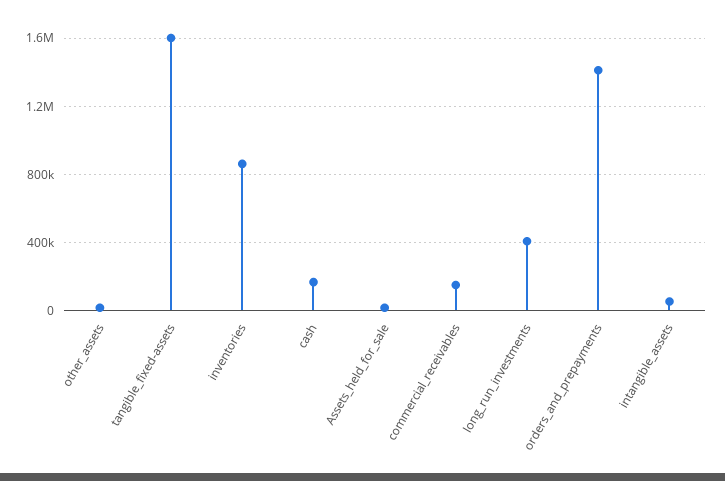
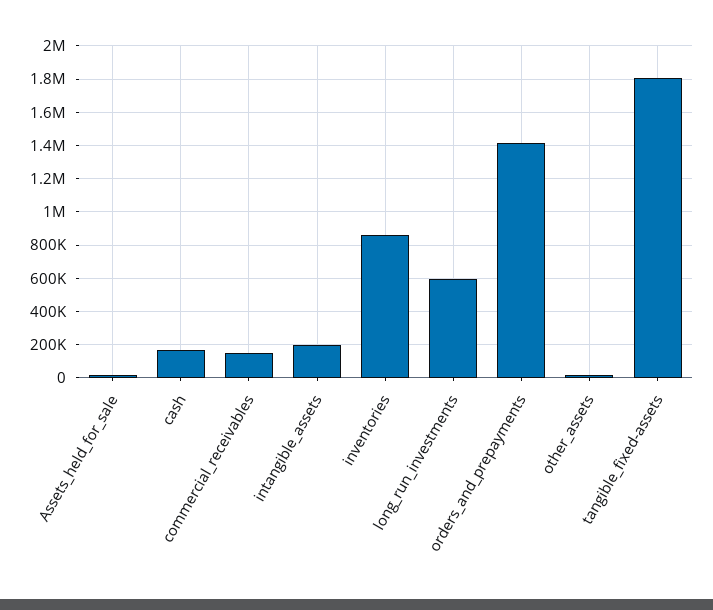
  {
    "other_assets": 0,
-   "tangible_fixed-assets": 1600000,
+   "tangible_fixed-assets": 1800000,
    "inventories": 850000,
    "cash": 150000,
    "Assets_held_for_sale": 0,
    "commercial_receivables": 150000,
-   "long_run_investments": 400000,
+   "long_run_investments": 600000,
    "orders_and_prepayments": 1400000,
-   "intangible_assets": 50000
+   "intangible_assets": 200000
  }

